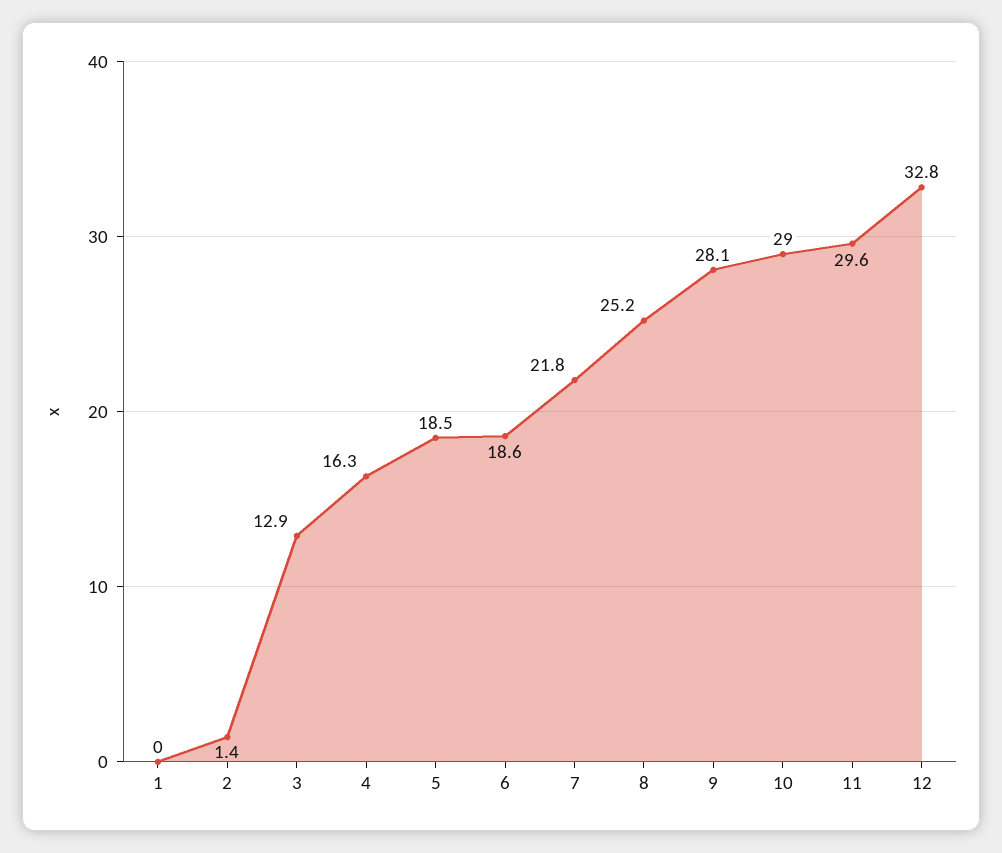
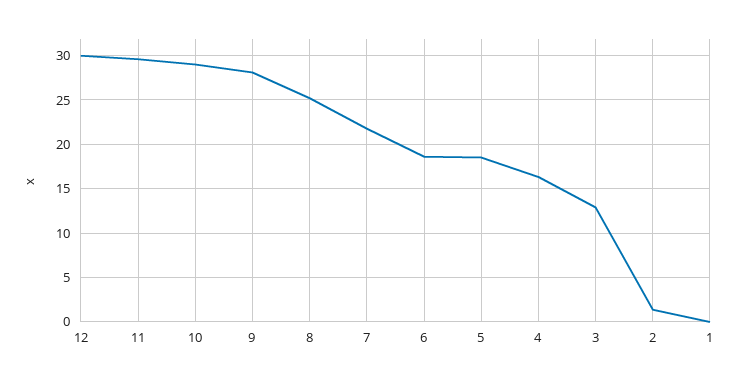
  {
    "1": 0,
    "2": 1.4,
    "3": 12.9,
    "4": 16.3,
    "5": 18.5,
    "6": 18.6,
    "7": 21.8,
    "8": 25.2,
    "9": 28.1,
    "10": 29,
    "11": 29.6,
-   "12": 32.8
+   "12": 30
  }

